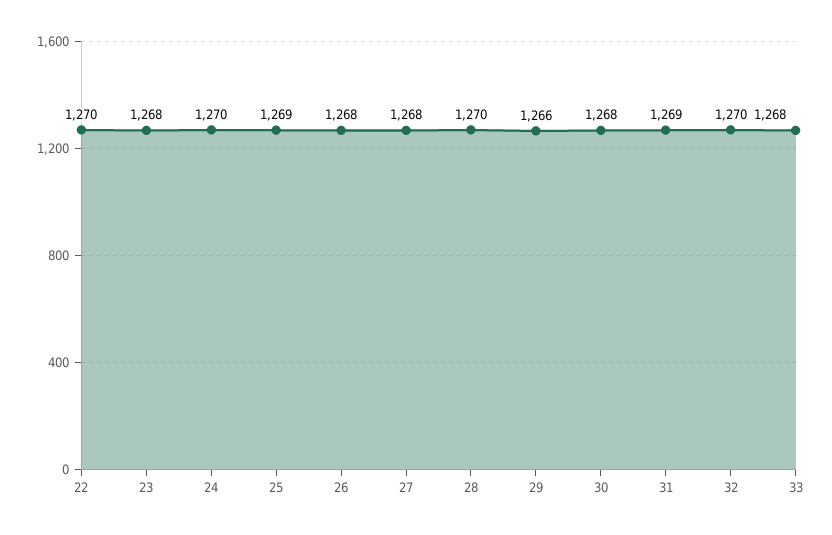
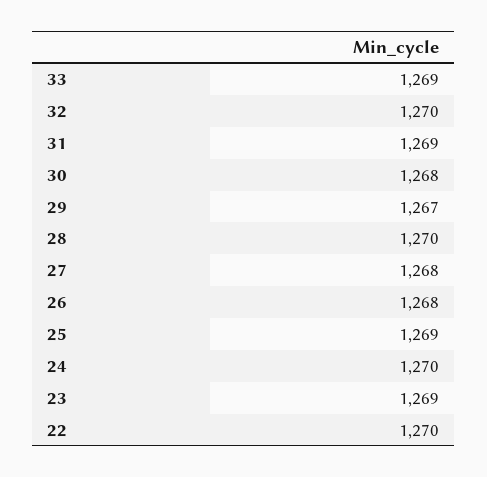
  {
    "22": 1270,
-   "23": 1268,
+   "23": 1269,
    "24": 1270,
    "25": 1269,
    "26": 1268,
    "27": 1268,
    "28": 1270,
-   "29": 1266,
+   "29": 1267,
    "30": 1268,
    "31": 1269,
    "32": 1270,
-   "33": 1268
+   "33": 1269
  }

